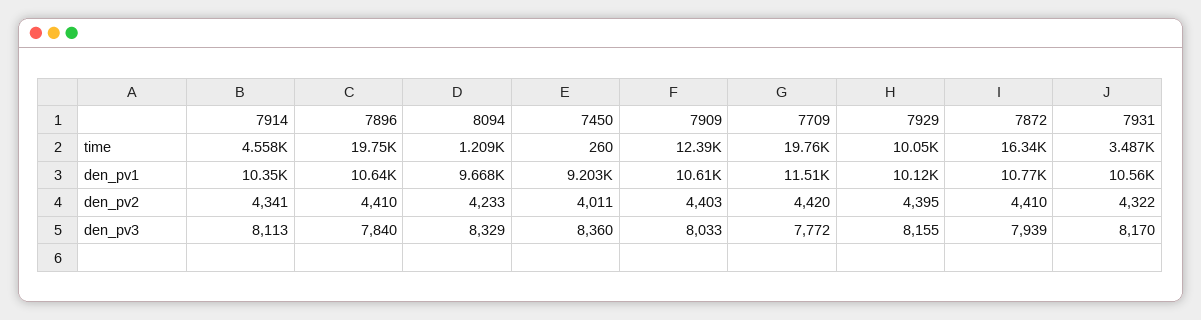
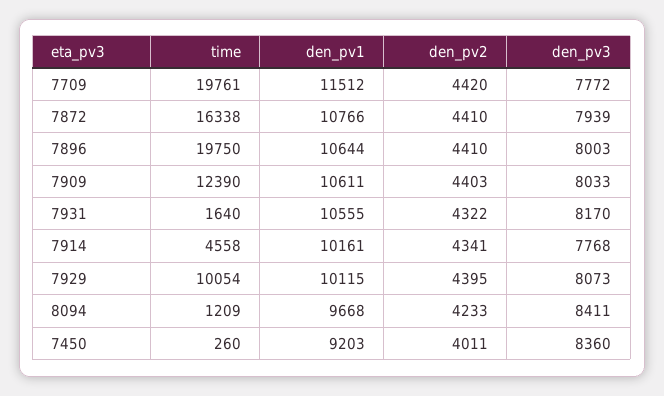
  {
    "7914": {
      "time": 4558,
-     "den_pv1": 10350,
+     "den_pv1": 10161,
      "den_pv2": 4341,
-     "den_pv3": 8113
+     "den_pv3": 7768
    },
    "7896": {
      "time": 19750,
      "den_pv1": 10644,
      "den_pv2": 4410,
-     "den_pv3": 7840
+     "den_pv3": 8003
    },
    "8094": {
      "time": 1209,
      "den_pv1": 9668,
      "den_pv2": 4233,
-     "den_pv3": 8329
+     "den_pv3": 8411
    },
    "7450": {
      "time": 260,
      "den_pv1": 9203,
      "den_pv2": 4011,
      "den_pv3": 8360
    },
    "7909": {
      "time": 12390,
      "den_pv1": 10611,
      "den_pv2": 4403,
      "den_pv3": 8033
    },
    "7709": {
      "time": 19761,
      "den_pv1": 11512,
      "den_pv2": 4420,
      "den_pv3": 7772
    },
    "7929": {
      "time": 10054,
      "den_pv1": 10115,
      "den_pv2": 4395,
-     "den_pv3": 8155
+     "den_pv3": 8073
    },
    "7872": {
      "time": 16338,
      "den_pv1": 10766,
      "den_pv2": 4410,
      "den_pv3": 7939
    },
    "7931": {
-     "time": 3487,
+     "time": 1640,
      "den_pv1": 10555,
      "den_pv2": 4322,
      "den_pv3": 8170
    }
  }

